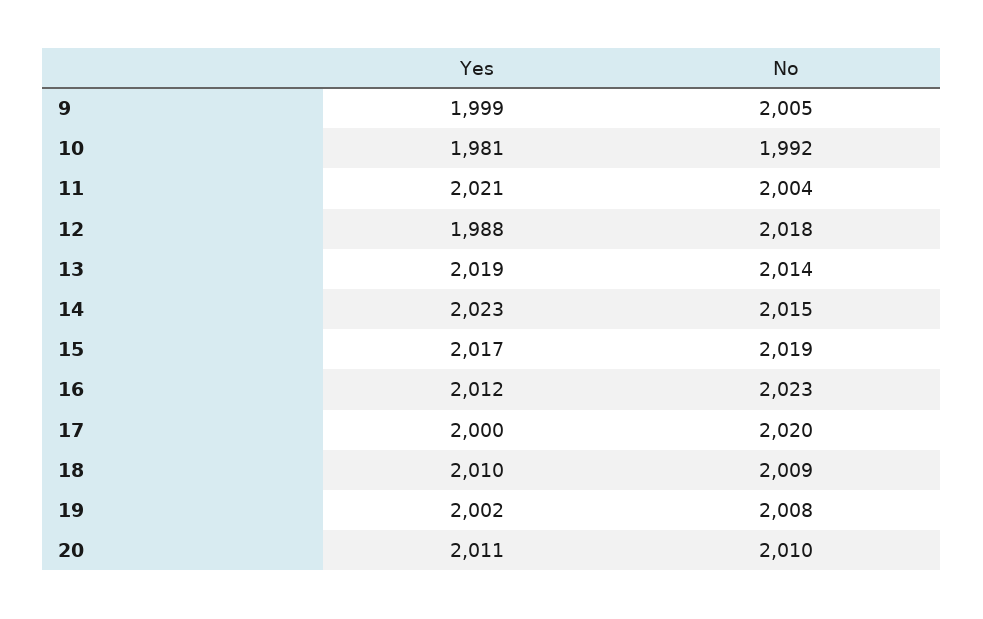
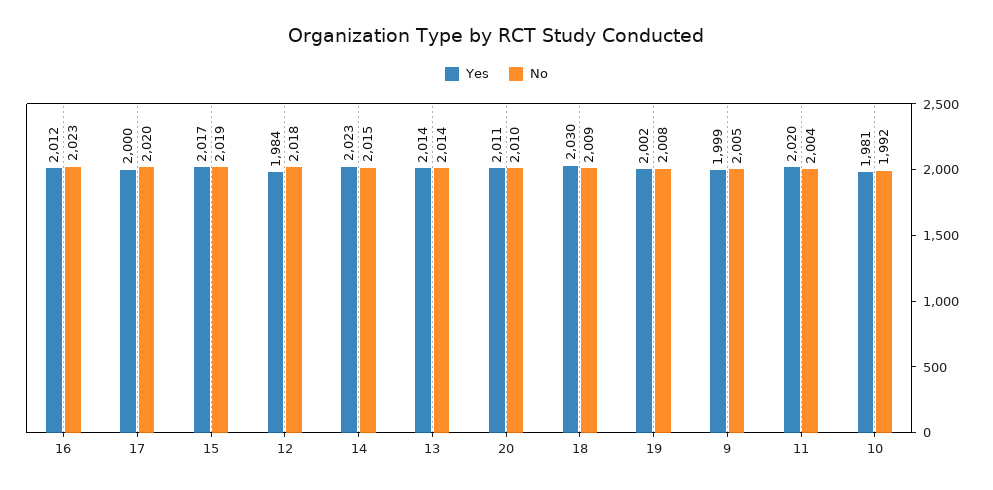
  {
    "Yes": {
      "9": 1999,
      "10": 1981,
-     "11": 2021,
+     "11": 2020,
-     "12": 1988,
+     "12": 1984,
-     "13": 2019,
+     "13": 2014,
      "14": 2023,
      "15": 2017,
      "16": 2012,
      "17": 2000,
-     "18": 2010,
+     "18": 2030,
      "19": 2002,
      "20": 2011
    },
    "No": {
      "9": 2005,
      "10": 1992,
      "11": 2004,
      "12": 2018,
      "13": 2014,
      "14": 2015,
      "15": 2019,
      "16": 2023,
      "17": 2020,
      "18": 2009,
      "19": 2008,
      "20": 2010
    }
  }

